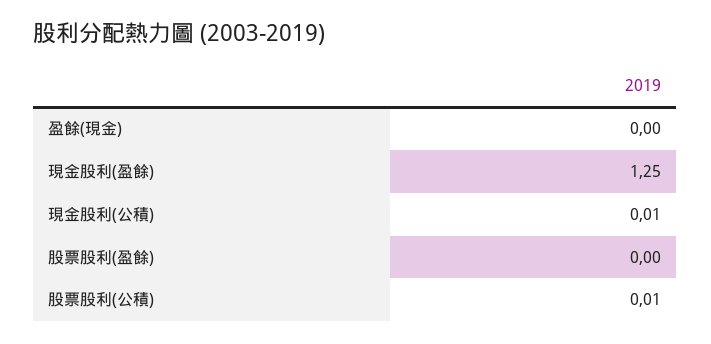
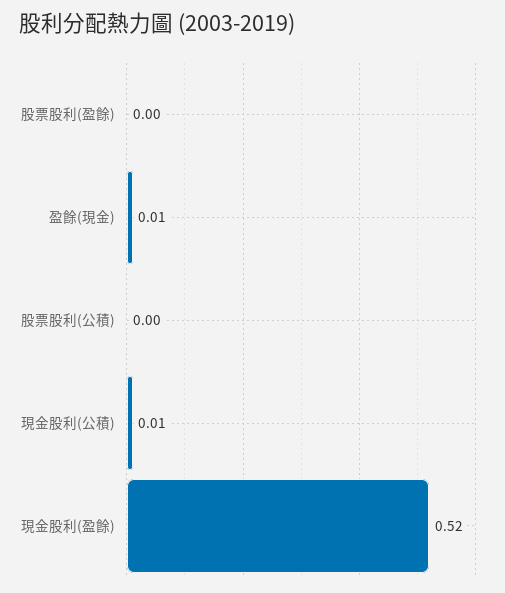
  {
-   "盈餘(現金)": 0,
+   "盈餘(現金)": 0.01,
-   "現金股利(盈餘)": 1.25,
+   "現金股利(盈餘)": 0.52,
    "現金股利(公積)": 0.01,
    "股票股利(盈餘)": 0,
-   "股票股利(公積)": 0.01
+   "股票股利(公積)": 0
  }

